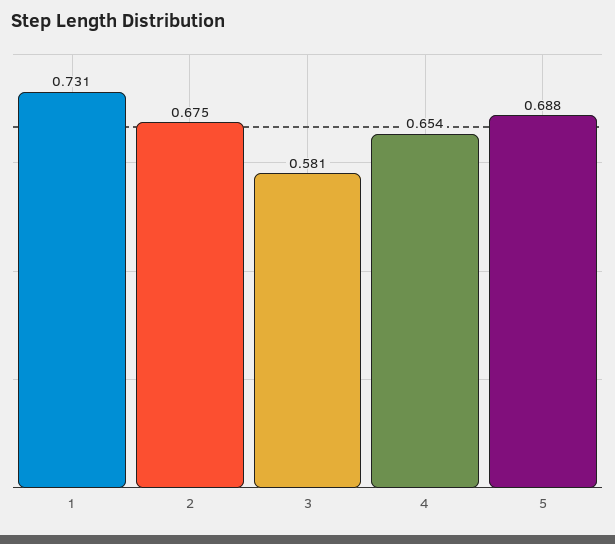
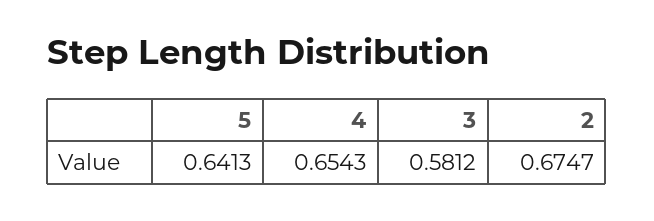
  {
-   "1": 0.731,
    "2": 0.6747,
    "3": 0.5812,
    "4": 0.6543,
-   "5": 0.688
+   "5": 0.6413
  }

